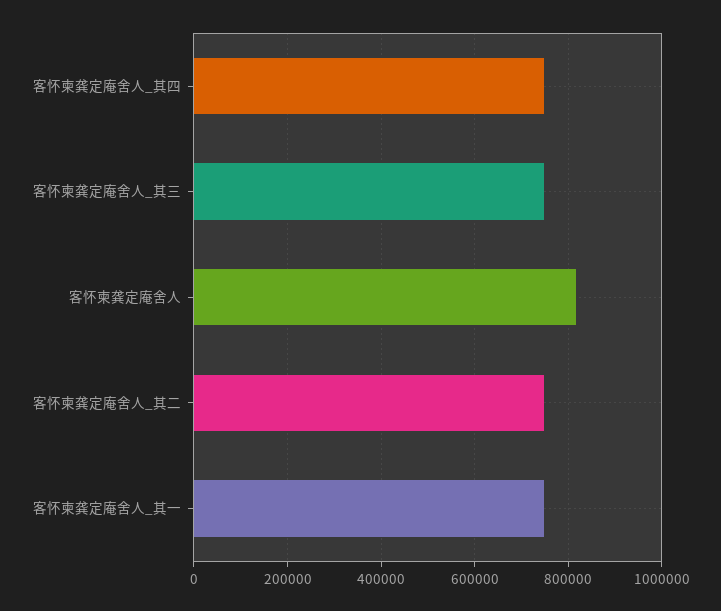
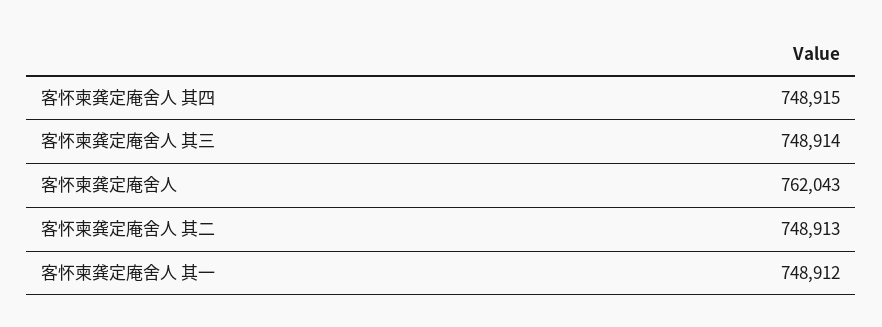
  {
    "客怀柬龚定庵舍人_其四": 748915,
    "客怀柬龚定庵舍人_其三": 748914,
-   "客怀柬龚定庵舍人": 820000,
+   "客怀柬龚定庵舍人": 762043,
    "客怀柬龚定庵舍人_其二": 748913,
    "客怀柬龚定庵舍人_其一": 748912
  }

